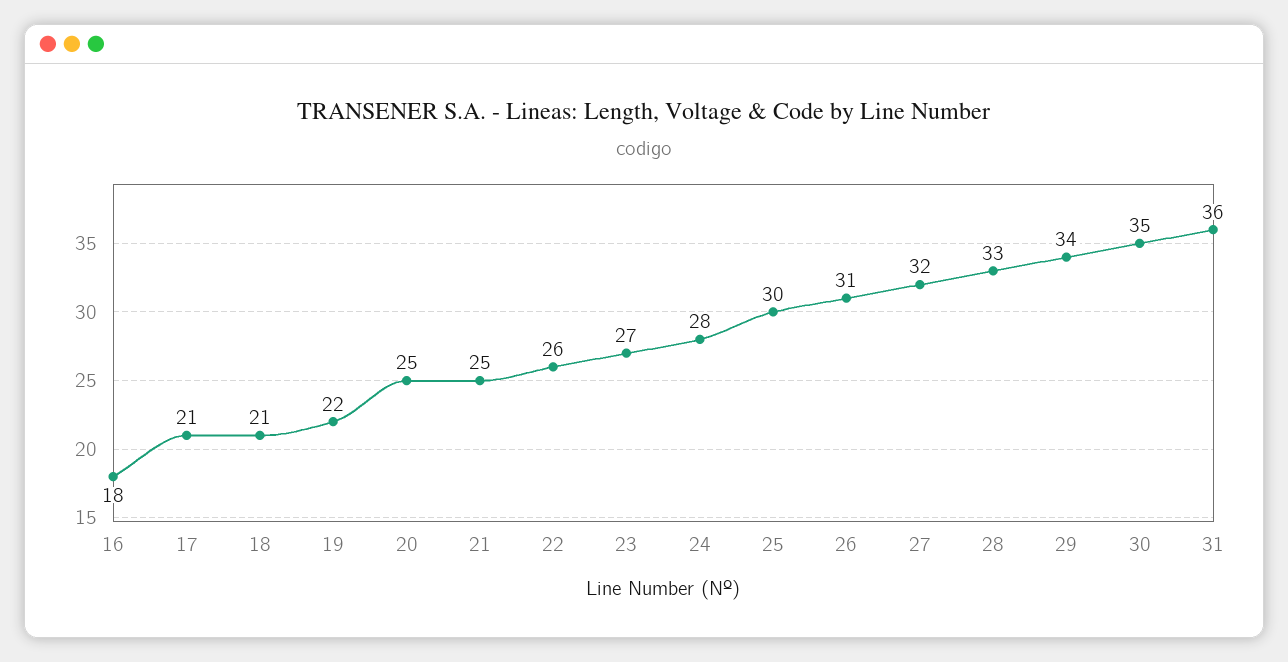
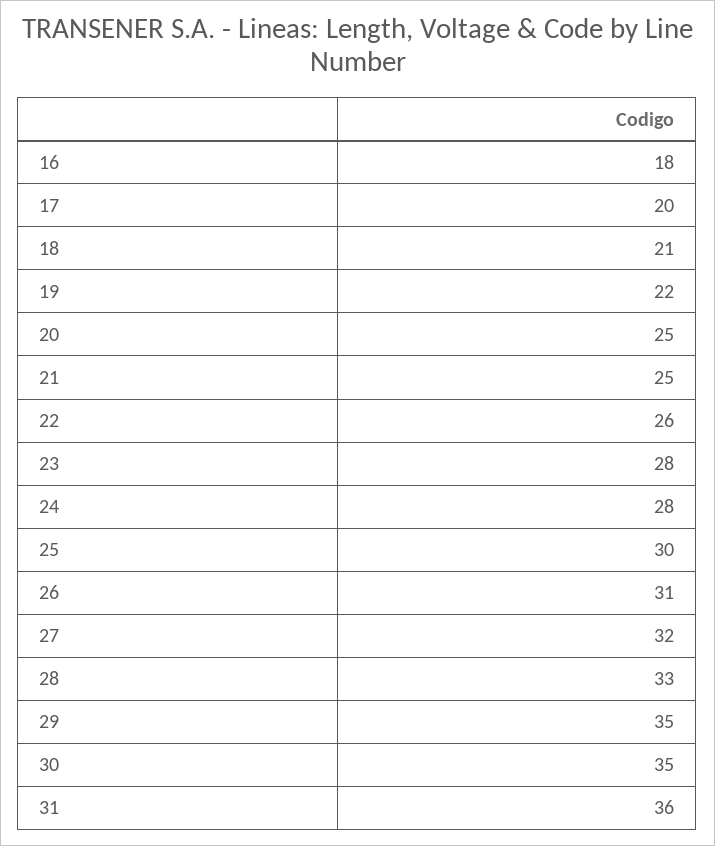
  {
    "16": 18,
-   "17": 21,
+   "17": 20,
    "18": 21,
    "19": 22,
    "20": 25,
    "21": 25,
    "22": 26,
-   "23": 27,
+   "23": 28,
    "24": 28,
    "25": 30,
    "26": 31,
    "27": 32,
    "28": 33,
-   "29": 34,
+   "29": 35,
    "30": 35,
    "31": 36
  }

